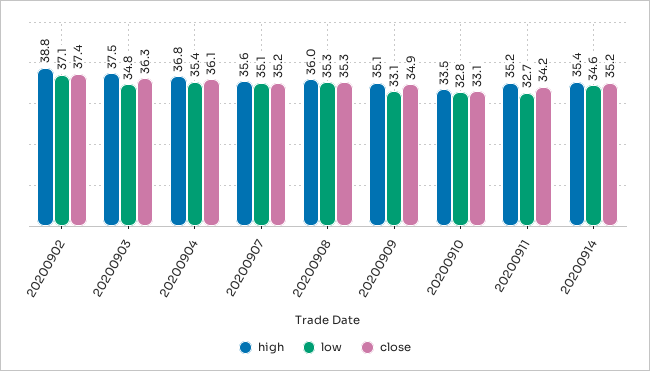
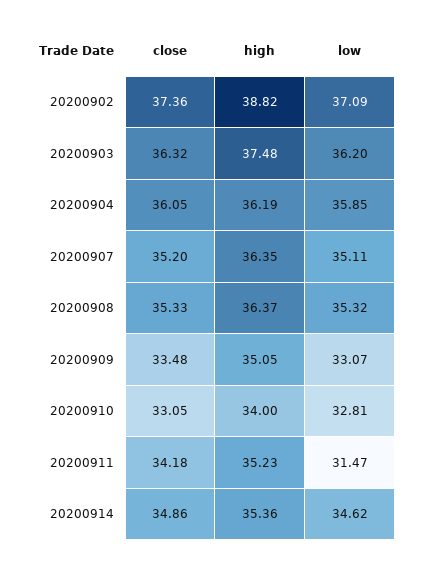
  {
    "high": {
      "20200902": 38.82,
      "20200903": 37.48,
-     "20200904": 36.8,
+     "20200904": 36.19,
-     "20200907": 35.6,
+     "20200907": 36.35,
-     "20200908": 36,
+     "20200908": 36.37,
      "20200909": 35.05,
-     "20200910": 33.5,
+     "20200910": 34,
      "20200911": 35.23,
      "20200914": 35.36
    },
    "low": {
      "20200902": 37.09,
-     "20200903": 34.8,
+     "20200903": 36.2,
-     "20200904": 35.4,
+     "20200904": 35.85,
      "20200907": 35.11,
      "20200908": 35.32,
      "20200909": 33.07,
      "20200910": 32.81,
-     "20200911": 32.7,
+     "20200911": 31.47,
      "20200914": 34.62
    },
    "close": {
      "20200902": 37.36,
      "20200903": 36.32,
      "20200904": 36.05,
      "20200907": 35.2,
      "20200908": 35.33,
-     "20200909": 34.9,
+     "20200909": 33.48,
      "20200910": 33.05,
      "20200911": 34.18,
-     "20200914": 35.2
+     "20200914": 34.86
    }
  }

